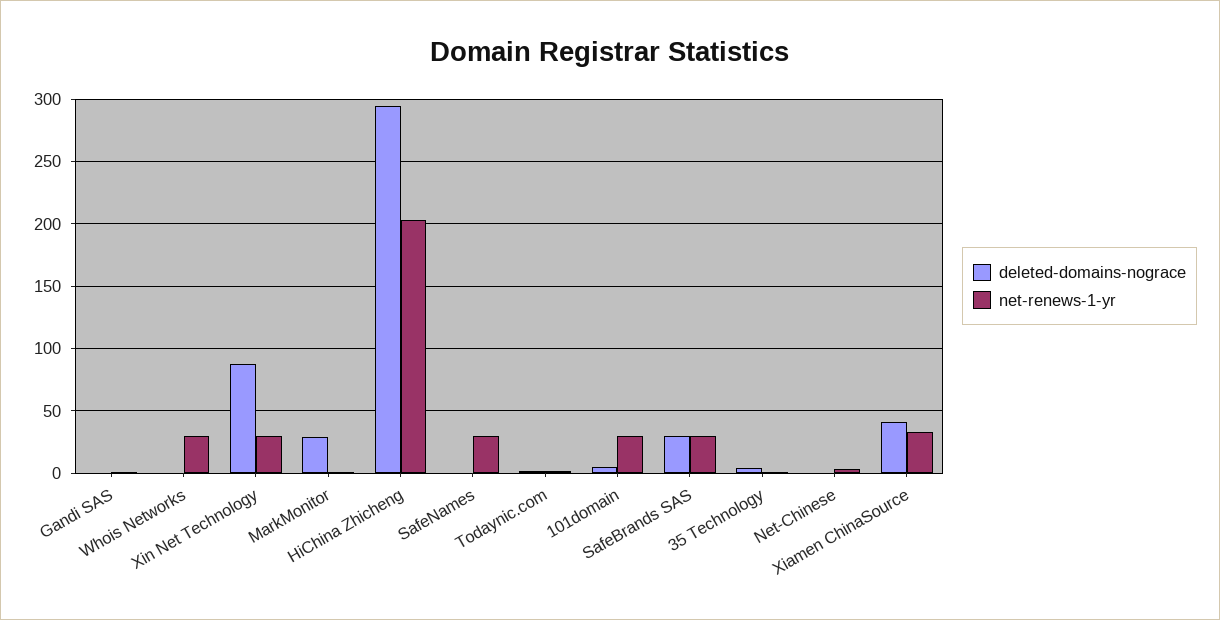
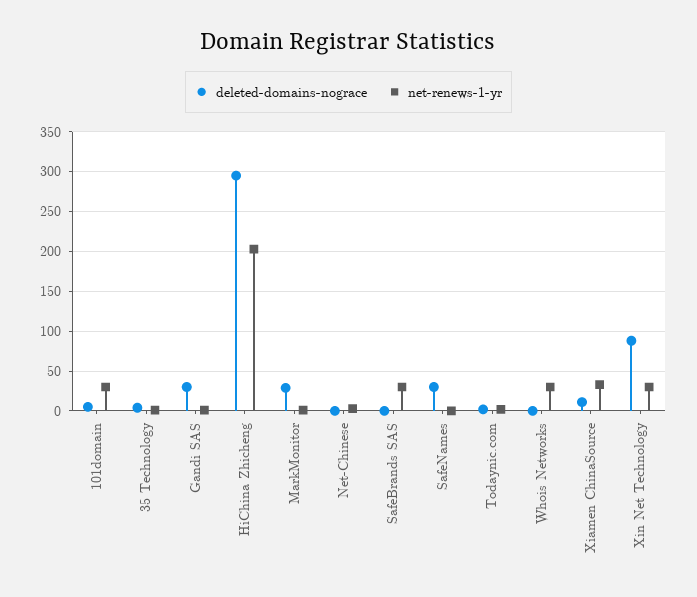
  {
    "deleted-domains-nograce": {
-     "Gandi SAS": 0,
+     "Gandi SAS": 30,
      "Whois Networks": 0,
      "Xin Net Technology": 90,
      "MarkMonitor": 30,
      "HiChina Zhicheng": 295,
-     "SafeNames": 0,
+     "SafeNames": 30,
      "Todaynic.com": 0,
      "101domain": 5,
-     "SafeBrands SAS": 30,
+     "SafeBrands SAS": 0,
      "35 Technology": 5,
      "Net-Chinese": 0,
-     "Xiamen ChinaSource": 40
+     "Xiamen ChinaSource": 10
    },
    "net-renews-1-yr": {
      "Gandi SAS": 0,
      "Whois Networks": 30,
      "Xin Net Technology": 30,
      "MarkMonitor": 0,
      "HiChina Zhicheng": 205,
-     "SafeNames": 30,
+     "SafeNames": 0,
      "Todaynic.com": 0,
      "101domain": 30,
      "SafeBrands SAS": 30,
      "35 Technology": 0,
      "Net-Chinese": 5,
      "Xiamen ChinaSource": 35
    }
  }

